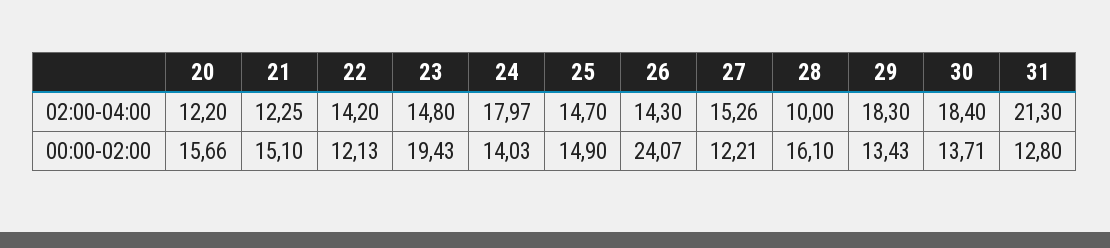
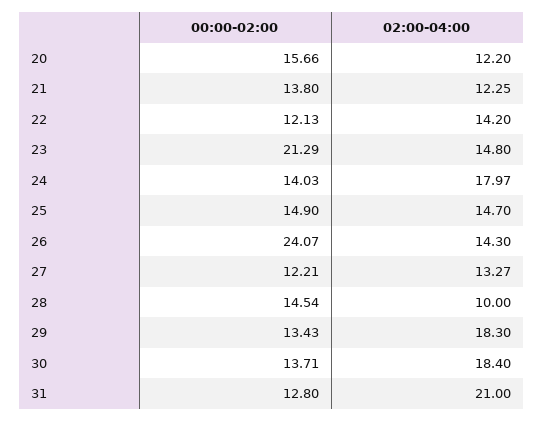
  {
    "20": {
      "02:00-04:00": 12.2,
      "00:00-02:00": 15.66
    },
    "21": {
      "02:00-04:00": 12.25,
-     "00:00-02:00": 15.1
+     "00:00-02:00": 13.8
    },
    "22": {
      "02:00-04:00": 14.2,
      "00:00-02:00": 12.13
    },
    "23": {
      "02:00-04:00": 14.8,
-     "00:00-02:00": 19.43
+     "00:00-02:00": 21.29
    },
    "24": {
      "02:00-04:00": 17.97,
      "00:00-02:00": 14.03
    },
    "25": {
      "02:00-04:00": 14.7,
      "00:00-02:00": 14.9
    },
    "26": {
      "02:00-04:00": 14.3,
      "00:00-02:00": 24.07
    },
    "27": {
-     "02:00-04:00": 15.26,
+     "02:00-04:00": 13.27,
      "00:00-02:00": 12.21
    },
    "28": {
      "02:00-04:00": 10,
-     "00:00-02:00": 16.1
+     "00:00-02:00": 14.54
    },
    "29": {
      "02:00-04:00": 18.3,
      "00:00-02:00": 13.43
    },
    "30": {
      "02:00-04:00": 18.4,
      "00:00-02:00": 13.71
    },
    "31": {
-     "02:00-04:00": 21.3,
+     "02:00-04:00": 21,
      "00:00-02:00": 12.8
    }
  }

